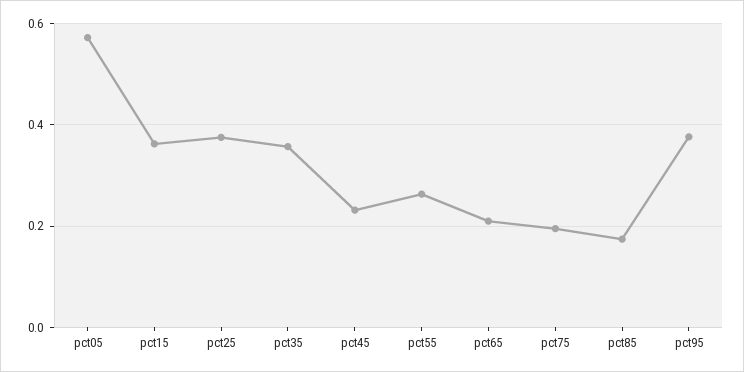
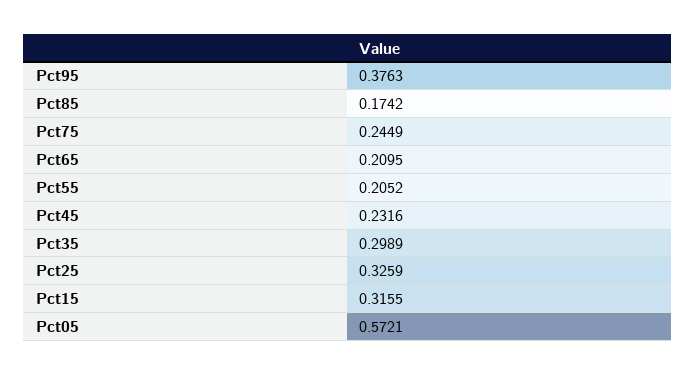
  {
    "pct05": 0.5721,
-   "pct15": 0.36,
+   "pct15": 0.3155,
-   "pct25": 0.38,
+   "pct25": 0.3259,
-   "pct35": 0.36,
+   "pct35": 0.2989,
    "pct45": 0.2316,
-   "pct55": 0.26,
+   "pct55": 0.2052,
    "pct65": 0.2095,
-   "pct75": 0.2,
+   "pct75": 0.2449,
    "pct85": 0.1742,
    "pct95": 0.3763
  }

